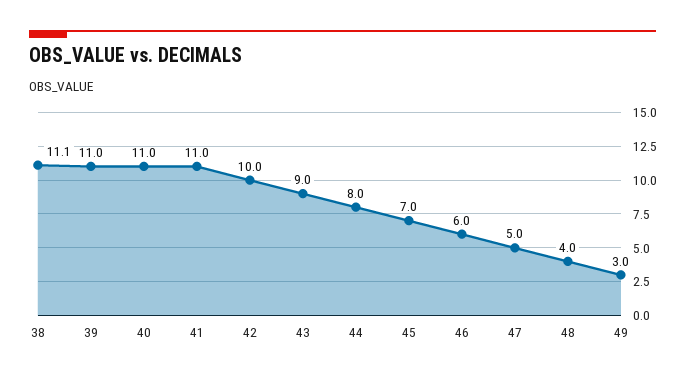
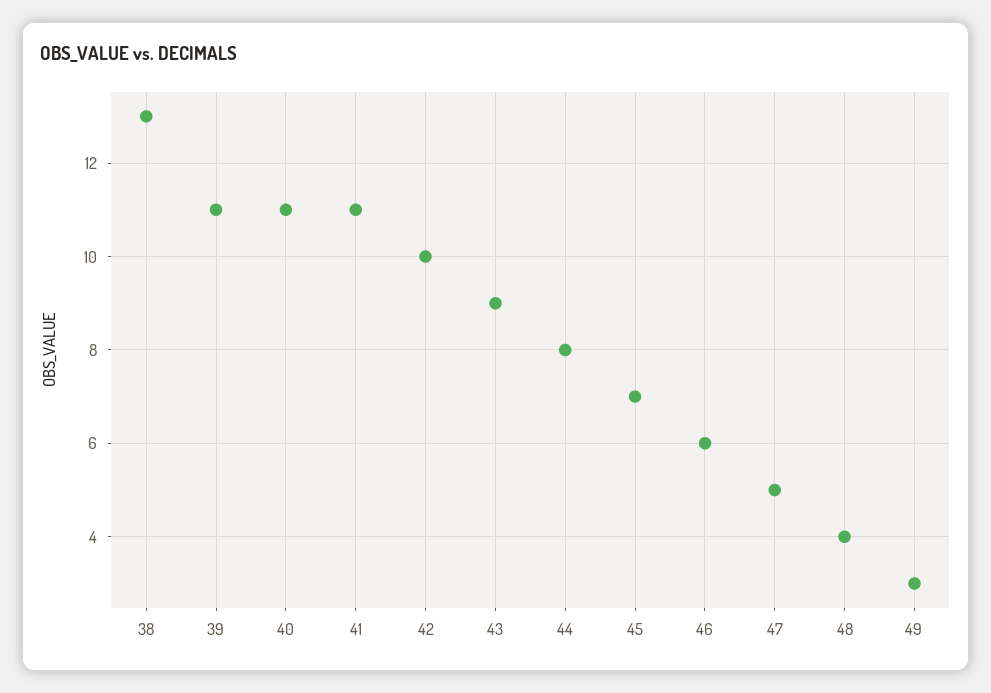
  {
-   "38": 11.1,
+   "38": 13,
    "39": 11,
    "40": 11,
    "41": 11,
    "42": 10,
    "43": 9,
    "44": 8,
    "45": 7,
    "46": 6,
    "47": 5,
    "48": 4,
    "49": 3
  }

